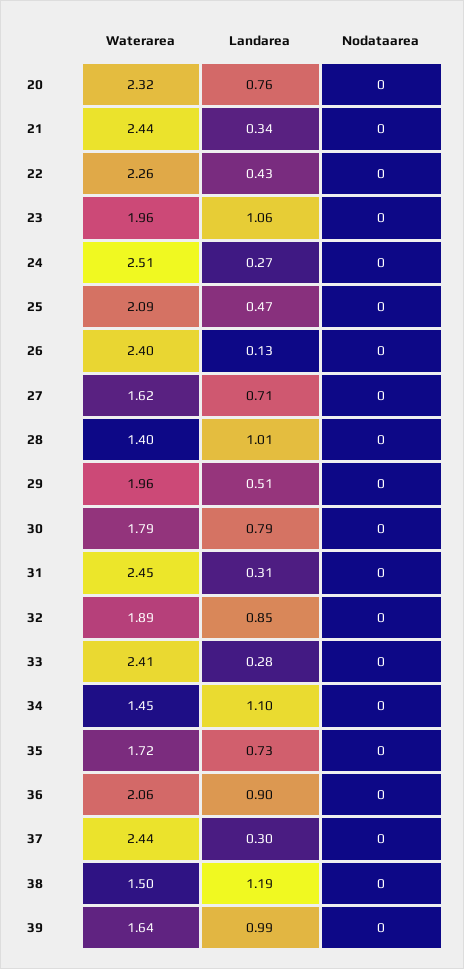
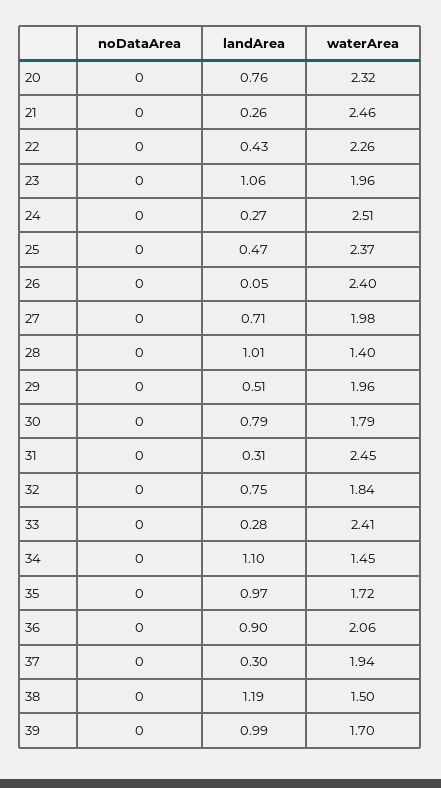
  {
    "Waterarea": {
      "20": 2.32,
-     "21": 2.44,
+     "21": 2.46,
      "22": 2.26,
      "23": 1.96,
      "24": 2.51,
-     "25": 2.09,
+     "25": 2.37,
      "26": 2.4,
-     "27": 1.62,
+     "27": 1.98,
      "28": 1.4,
      "29": 1.96,
      "30": 1.79,
      "31": 2.45,
-     "32": 1.89,
+     "32": 1.84,
      "33": 2.41,
      "34": 1.45,
      "35": 1.72,
      "36": 2.06,
-     "37": 2.44,
+     "37": 1.94,
      "38": 1.5,
-     "39": 1.64
+     "39": 1.7
    },
    "Landarea": {
      "20": 0.76,
-     "21": 0.34,
+     "21": 0.26,
      "22": 0.43,
      "23": 1.06,
      "24": 0.27,
      "25": 0.47,
-     "26": 0.13,
+     "26": 0.05,
      "27": 0.71,
      "28": 1.01,
      "29": 0.51,
      "30": 0.79,
      "31": 0.31,
-     "32": 0.85,
+     "32": 0.75,
      "33": 0.28,
      "34": 1.1,
-     "35": 0.73,
+     "35": 0.97,
      "36": 0.9,
      "37": 0.3,
      "38": 1.19,
      "39": 0.99
    },
    "Nodataarea": {
      "20": 0,
      "21": 0,
      "22": 0,
      "23": 0,
      "24": 0,
      "25": 0,
      "26": 0,
      "27": 0,
      "28": 0,
      "29": 0,
      "30": 0,
      "31": 0,
      "32": 0,
      "33": 0,
      "34": 0,
      "35": 0,
      "36": 0,
      "37": 0,
      "38": 0,
      "39": 0
    }
  }

